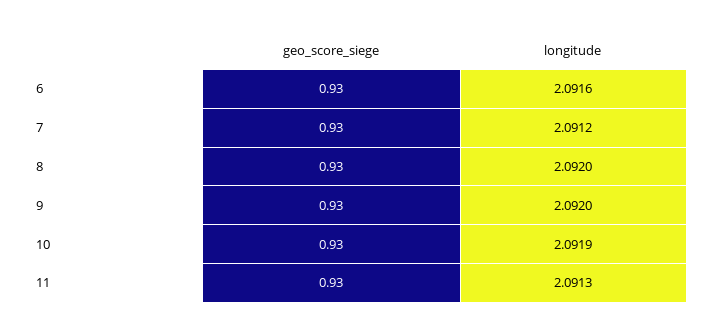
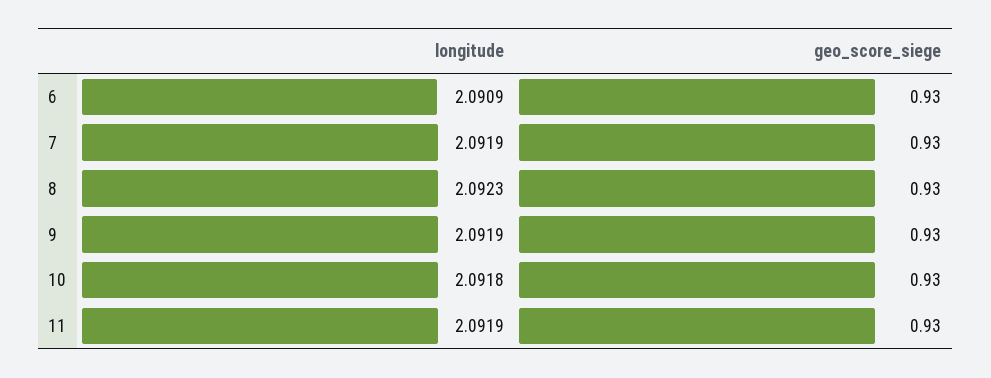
  {
    "geo_score_siege": {
      "6": 0.93,
      "7": 0.93,
      "8": 0.93,
      "9": 0.93,
      "10": 0.93,
      "11": 0.93
    },
    "longitude": {
-     "6": 2.0916,
+     "6": 2.0909,
-     "7": 2.0912,
+     "7": 2.0919,
-     "8": 2.092,
+     "8": 2.0923,
-     "9": 2.092,
+     "9": 2.0919,
-     "10": 2.0919,
+     "10": 2.0918,
-     "11": 2.0913
+     "11": 2.0919
    }
  }

